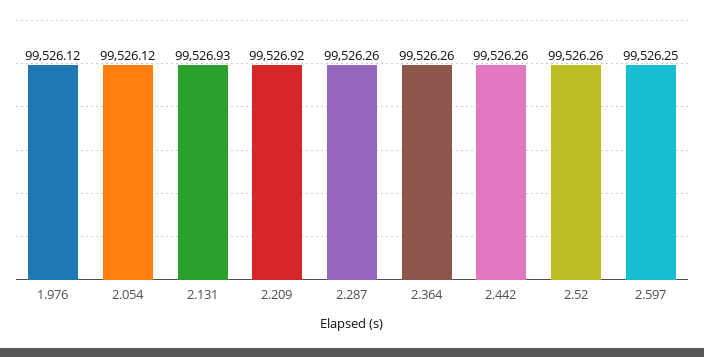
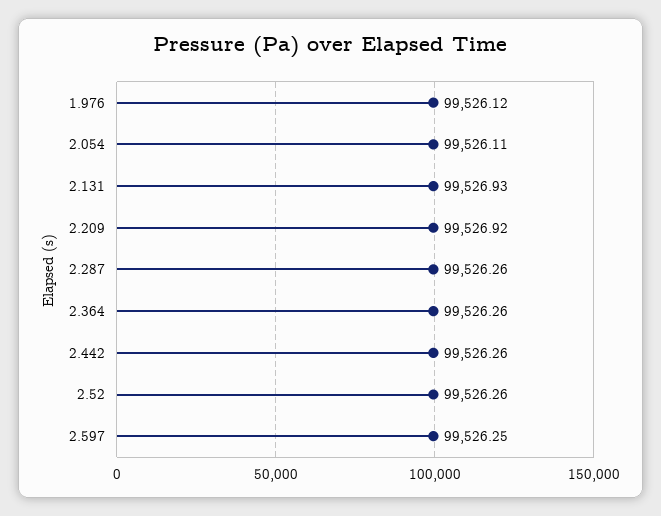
  {
    "1.976": 99526.12,
-   "2.054": 99526.12,
+   "2.054": 99526.11,
    "2.131": 99526.93,
    "2.209": 99526.92,
    "2.287": 99526.26,
    "2.364": 99526.26,
    "2.442": 99526.26,
    "2.52": 99526.26,
    "2.597": 99526.25
  }

